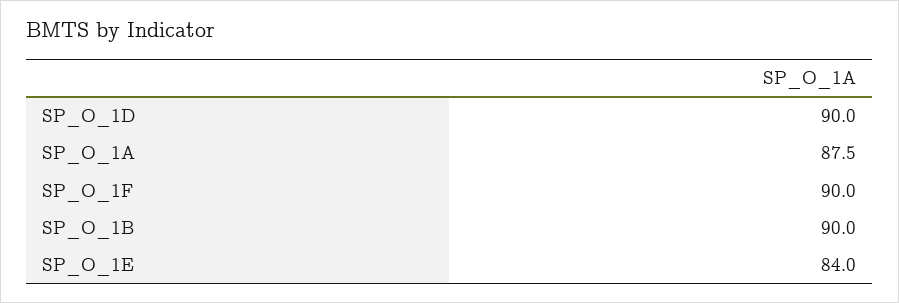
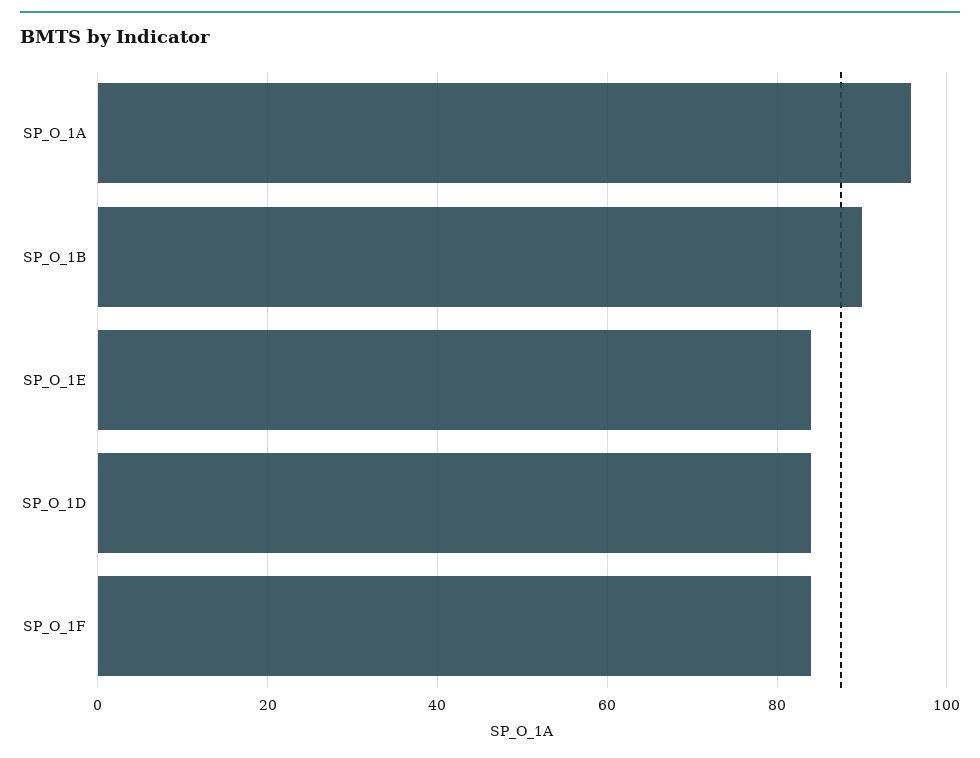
  {
-   "SP_O_1D": 90,
+   "SP_O_1D": 84,
-   "SP_O_1A": 87.5,
+   "SP_O_1A": 96,
-   "SP_O_1F": 90,
+   "SP_O_1F": 84,
    "SP_O_1B": 90,
    "SP_O_1E": 84
  }

